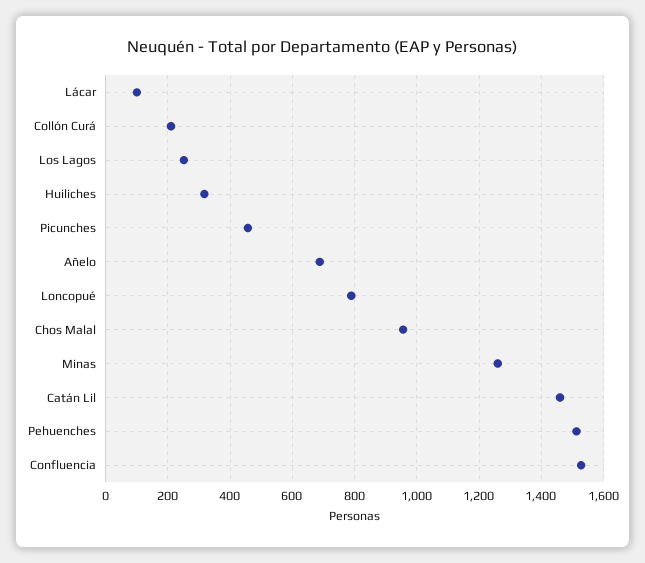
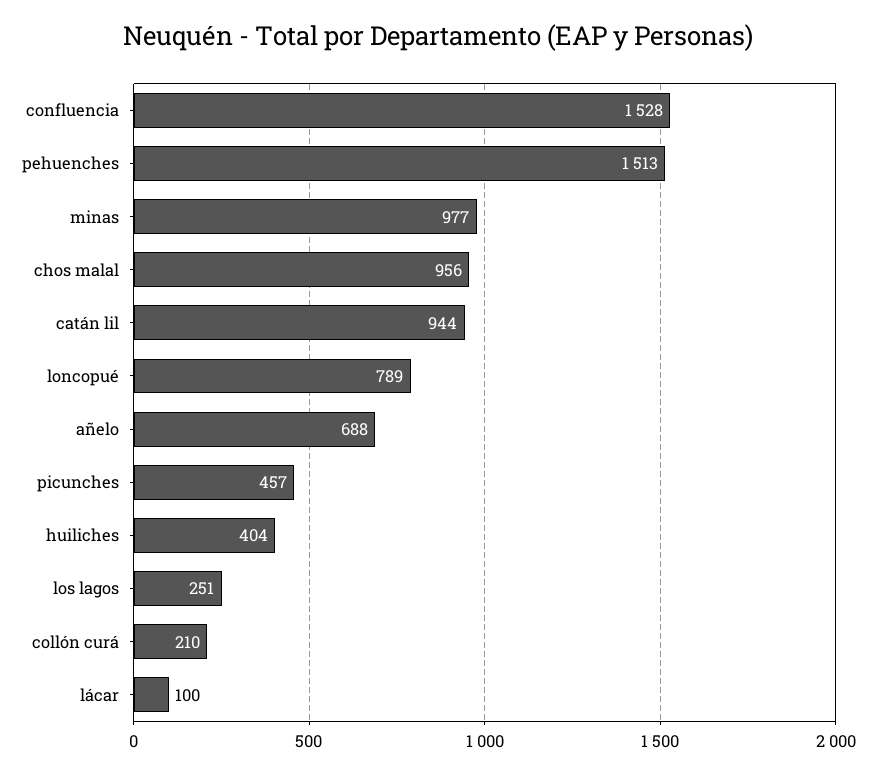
  {
    "Lácar": 100,
    "Collón Curá": 210,
    "Los Lagos": 251,
-   "Huiliches": 320,
+   "Huiliches": 404,
    "Picunches": 457,
    "Añelo": 688,
    "Loncopué": 789,
    "Chos Malal": 956,
-   "Minas": 1260,
+   "Minas": 977,
-   "Catán Lil": 1460,
+   "Catán Lil": 944,
    "Pehuenches": 1513,
    "Confluencia": 1528
  }

